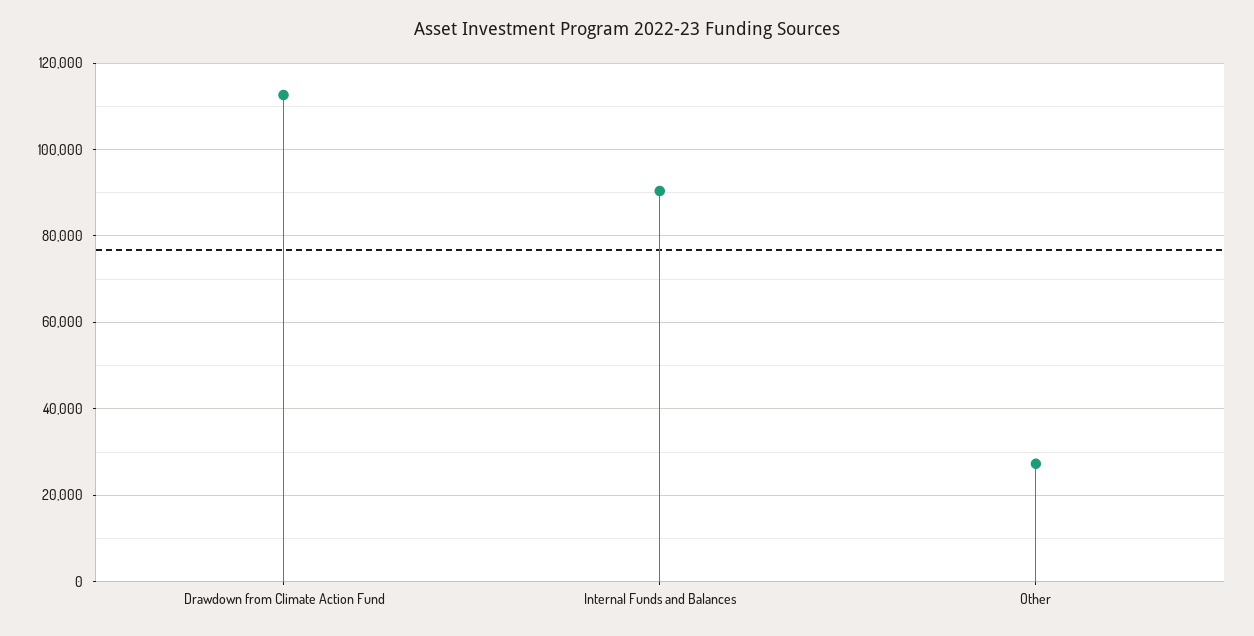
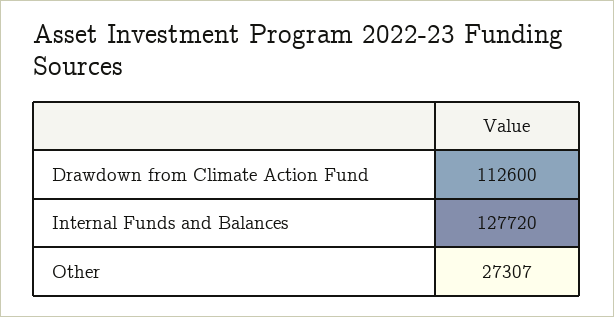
  {
    "Drawdown from Climate Action Fund": 112600,
-   "Internal Funds and Balances": 90000,
+   "Internal Funds and Balances": 127720,
    "Other": 27307
  }

